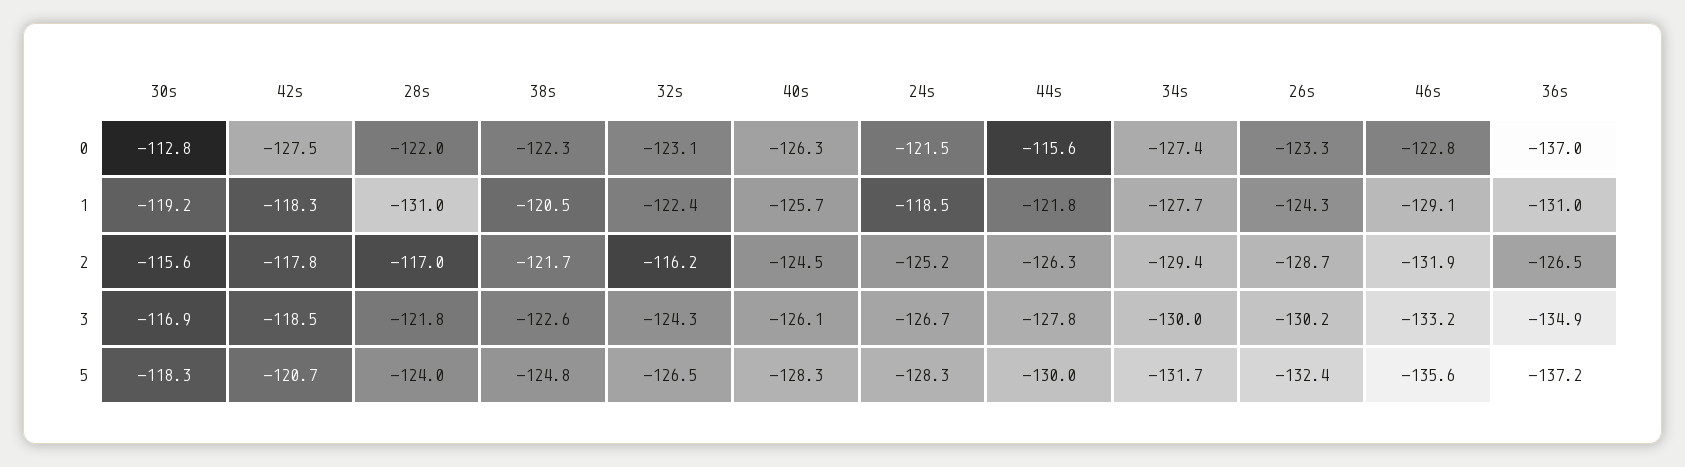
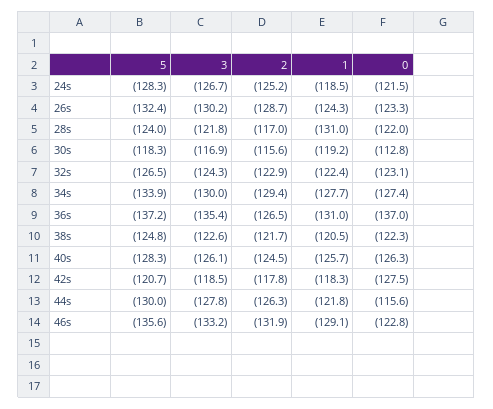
  {
    "30s": {
      "0": -112.8,
      "1": -119.2,
      "2": -115.6,
      "3": -116.9,
      "5": -118.3
    },
    "42s": {
      "0": -127.5,
      "1": -118.3,
      "2": -117.8,
      "3": -118.5,
      "5": -120.7
    },
    "28s": {
      "0": -122,
      "1": -131,
      "2": -117,
      "3": -121.8,
      "5": -124
    },
    "38s": {
      "0": -122.3,
      "1": -120.5,
      "2": -121.7,
      "3": -122.6,
      "5": -124.8
    },
    "32s": {
      "0": -123.1,
      "1": -122.4,
-     "2": -116.2,
+     "2": -122.9,
      "3": -124.3,
      "5": -126.5
    },
    "40s": {
      "0": -126.3,
      "1": -125.7,
      "2": -124.5,
      "3": -126.1,
      "5": -128.3
    },
    "24s": {
      "0": -121.5,
      "1": -118.5,
      "2": -125.2,
      "3": -126.7,
      "5": -128.3
    },
    "44s": {
      "0": -115.6,
      "1": -121.8,
      "2": -126.3,
      "3": -127.8,
      "5": -130
    },
    "34s": {
      "0": -127.4,
      "1": -127.7,
      "2": -129.4,
      "3": -130,
-     "5": -131.7
+     "5": -133.9
    },
    "26s": {
      "0": -123.3,
      "1": -124.3,
      "2": -128.7,
      "3": -130.2,
      "5": -132.4
    },
    "46s": {
      "0": -122.8,
      "1": -129.1,
      "2": -131.9,
      "3": -133.2,
      "5": -135.6
    },
    "36s": {
      "0": -137,
      "1": -131,
      "2": -126.5,
-     "3": -134.9,
+     "3": -135.4,
      "5": -137.2
    }
  }

